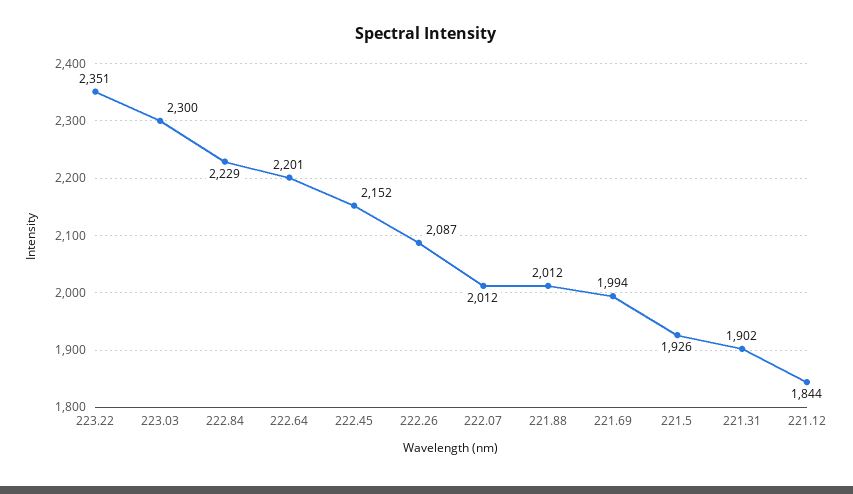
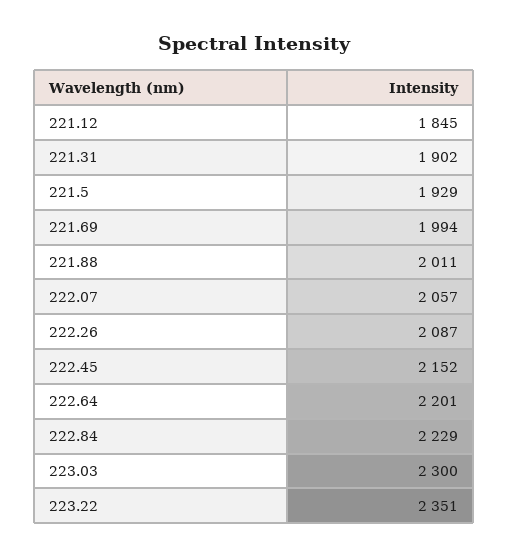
  {
    "223.22": 2351,
    "223.03": 2300,
    "222.84": 2229,
    "222.64": 2201,
    "222.45": 2152,
    "222.26": 2087,
-   "222.07": 2012,
+   "222.07": 2057,
-   "221.88": 2012,
+   "221.88": 2011,
    "221.69": 1994,
-   "221.5": 1926,
+   "221.5": 1929,
    "221.31": 1902,
-   "221.12": 1844
+   "221.12": 1845
  }

